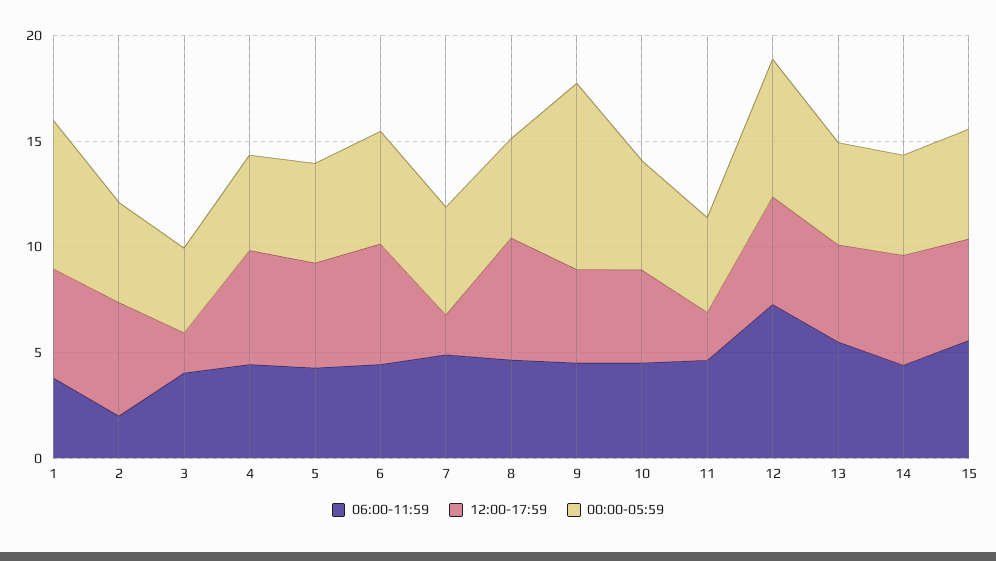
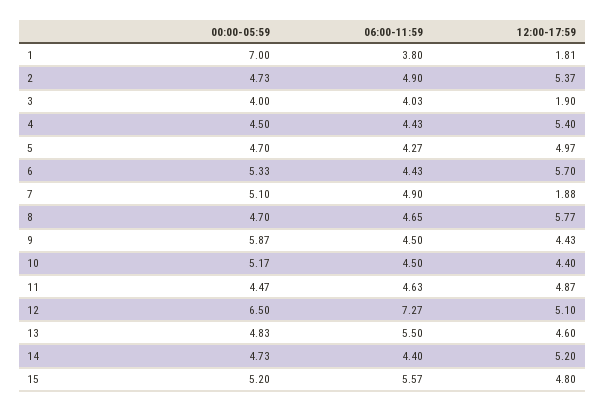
  {
    "06:00-11:59": {
      "1": 3.8,
-     "2": 2,
+     "2": 4.9,
      "3": 4.03,
      "4": 4.43,
      "5": 4.27,
      "6": 4.43,
      "7": 4.9,
      "8": 4.65,
      "9": 4.5,
      "10": 4.5,
      "11": 4.63,
      "12": 7.27,
      "13": 5.5,
      "14": 4.4,
      "15": 5.57
    },
    "12:00-17:59": {
-     "1": 5,
+     "1": 1.81,
      "2": 5.37,
      "3": 1.9,
      "4": 5.4,
      "5": 4.97,
      "6": 5.7,
      "7": 1.88,
      "8": 5.77,
      "9": 4.43,
      "10": 4.4,
-     "11": 2,
+     "11": 4.87,
      "12": 5.1,
      "13": 4.6,
      "14": 5.2,
      "15": 4.8
    },
    "00:00-05:59": {
      "1": 7,
      "2": 4.73,
      "3": 4,
      "4": 4.5,
      "5": 4.7,
      "6": 5.33,
      "7": 5.1,
      "8": 4.7,
-     "9": 9,
+     "9": 5.87,
      "10": 5.17,
      "11": 4.47,
      "12": 6.5,
      "13": 4.83,
      "14": 4.73,
      "15": 5.2
    }
  }

